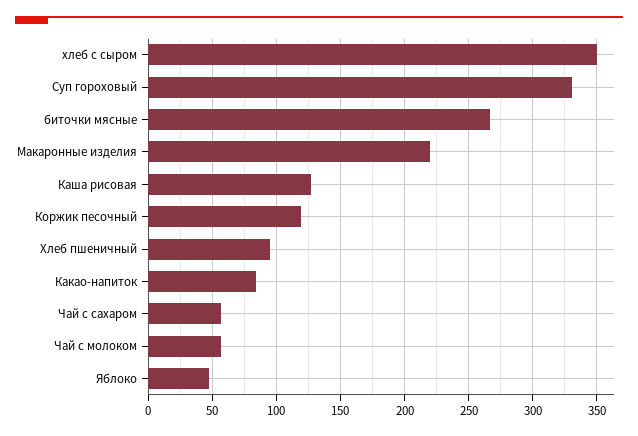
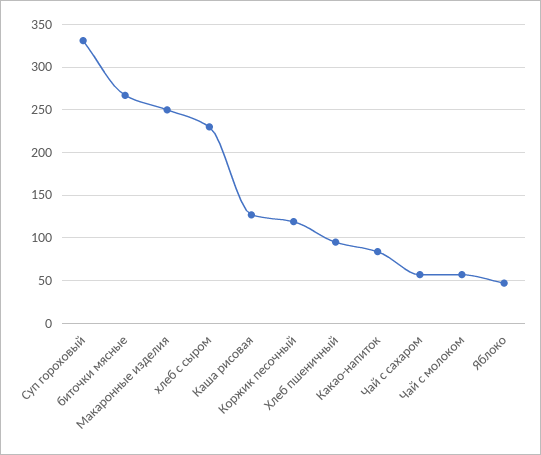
  {
-   "хлеб с сыром": 350,
+   "хлеб с сыром": 230,
    "Суп гороховый": 330,
    "биточки мясные": 265,
-   "Макаронные изделия": 220,
+   "Макаронные изделия": 250,
    "Каша рисовая": 125,
    "Коржик песочный": 120,
    "Хлеб пшеничный": 95,
    "Какао-напиток": 85,
    "Чай с сахаром": 55,
    "Чай с молоком": 55,
    "Яблоко": 45
  }

